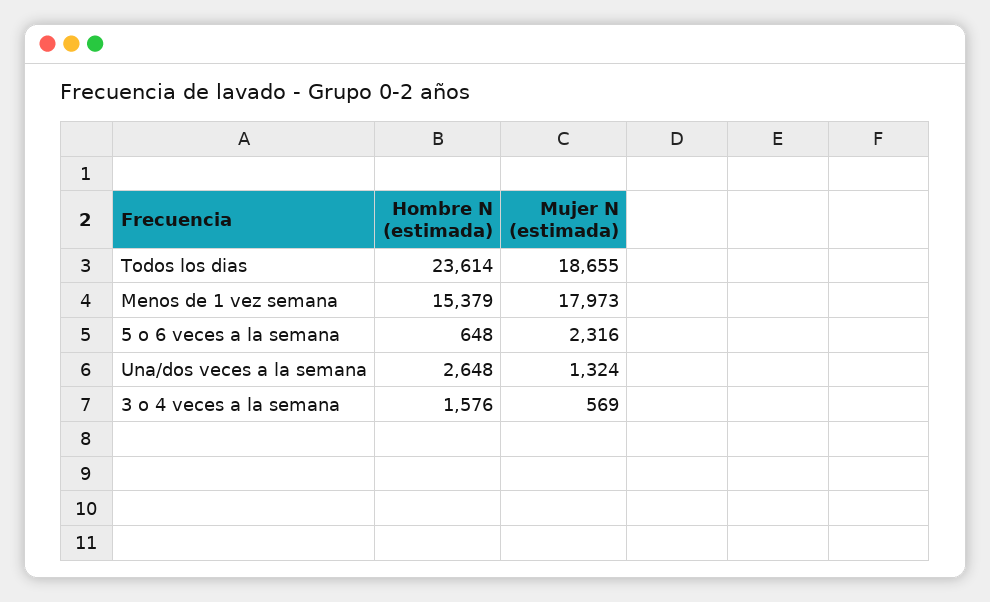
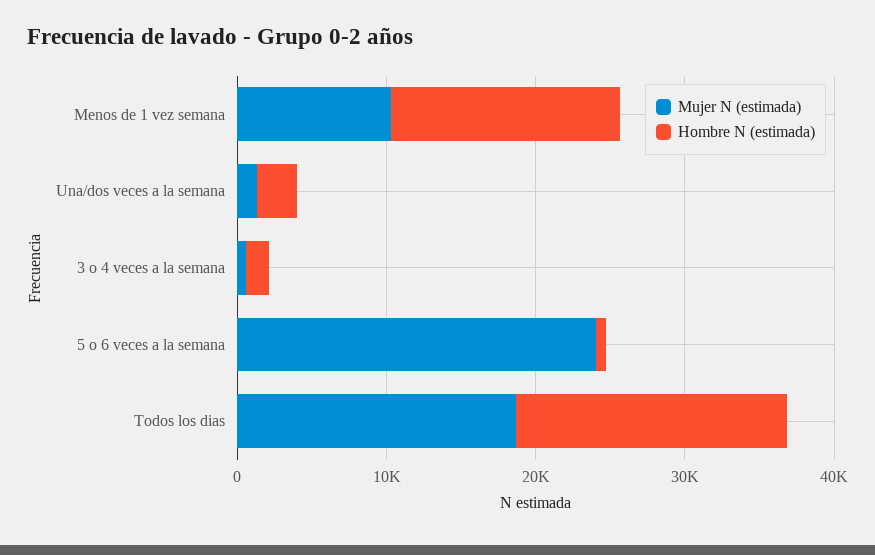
  {
    "Hombre N (estimada)": {
-     "Todos los dias": 23614,
+     "Todos los dias": 18000,
      "Menos de 1 vez semana": 15379,
      "5 o 6 veces a la semana": 648,
      "Una/dos veces a la semana": 2648,
      "3 o 4 veces a la semana": 1576
    },
    "Mujer N (estimada)": {
      "Todos los dias": 18655,
-     "Menos de 1 vez semana": 17973,
+     "Menos de 1 vez semana": 10000,
-     "5 o 6 veces a la semana": 2316,
+     "5 o 6 veces a la semana": 24000,
      "Una/dos veces a la semana": 1324,
      "3 o 4 veces a la semana": 569
    }
  }

